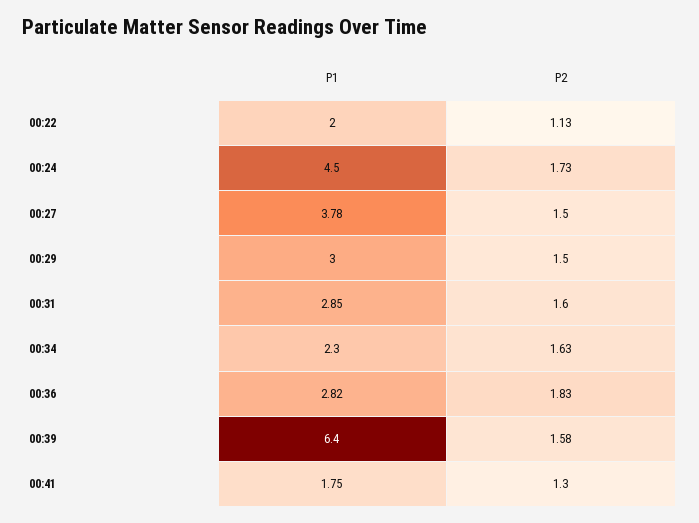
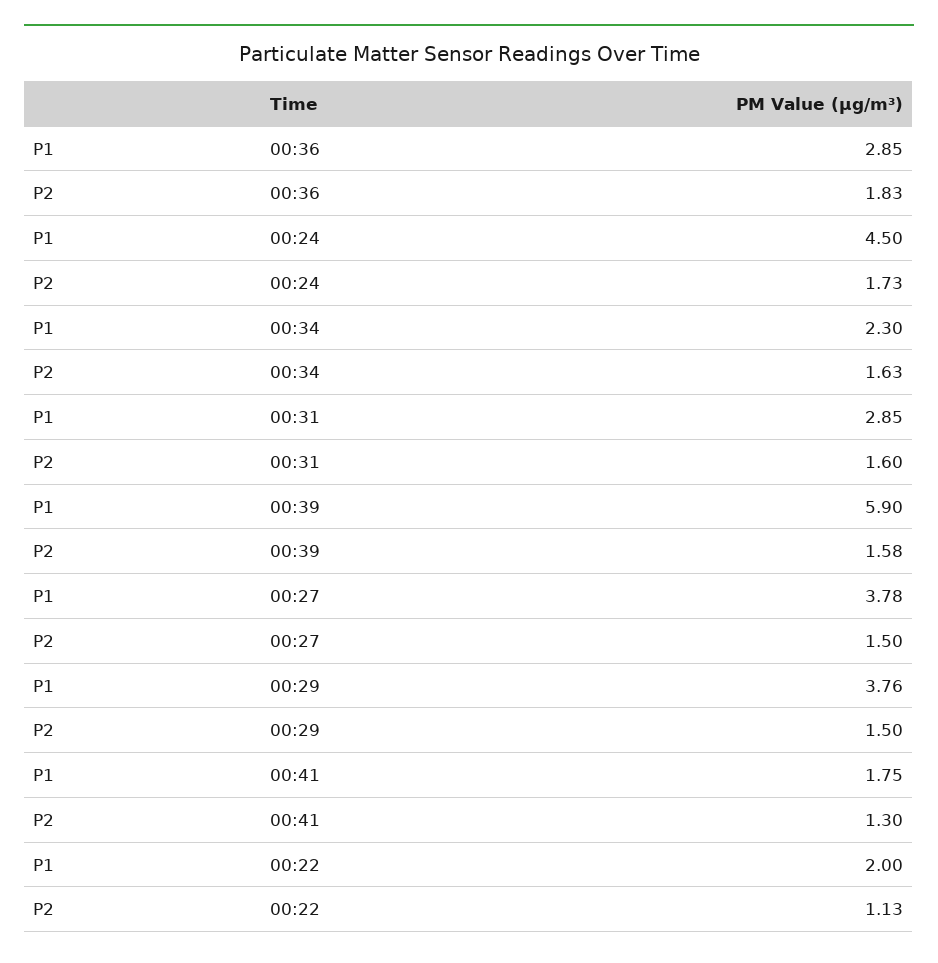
  {
    "P1": {
      "00:22": 2,
      "00:24": 4.5,
      "00:27": 3.78,
-     "00:29": 3,
+     "00:29": 3.76,
      "00:31": 2.85,
      "00:34": 2.3,
-     "00:36": 2.82,
+     "00:36": 2.85,
-     "00:39": 6.4,
+     "00:39": 5.9,
      "00:41": 1.75
    },
    "P2": {
      "00:22": 1.13,
      "00:24": 1.73,
      "00:27": 1.5,
      "00:29": 1.5,
      "00:31": 1.6,
      "00:34": 1.63,
      "00:36": 1.83,
      "00:39": 1.58,
      "00:41": 1.3
    }
  }

